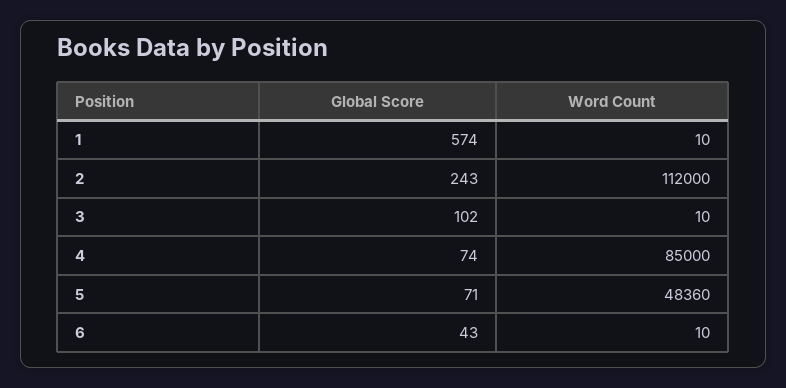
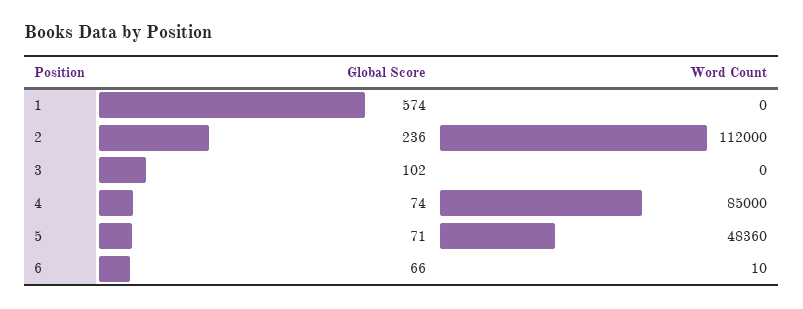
  {
    "Global Score": {
      "1": 574,
-     "2": 243,
+     "2": 236,
      "3": 102,
      "4": 74,
      "5": 71,
-     "6": 43
+     "6": 66
    },
    "Word Count": {
-     "1": 10,
+     "1": 0,
      "2": 112000,
-     "3": 10,
+     "3": 0,
      "4": 85000,
      "5": 48360,
      "6": 10
    }
  }

